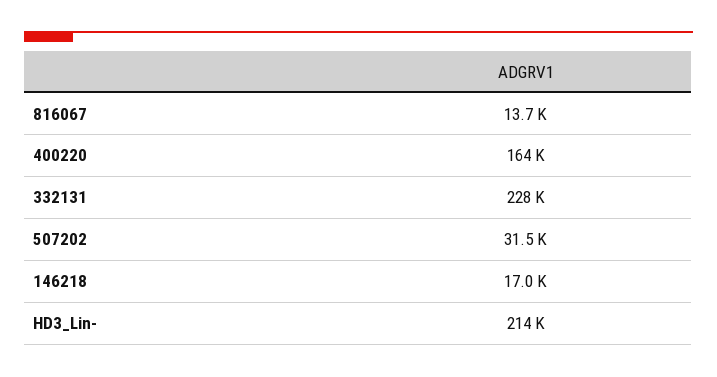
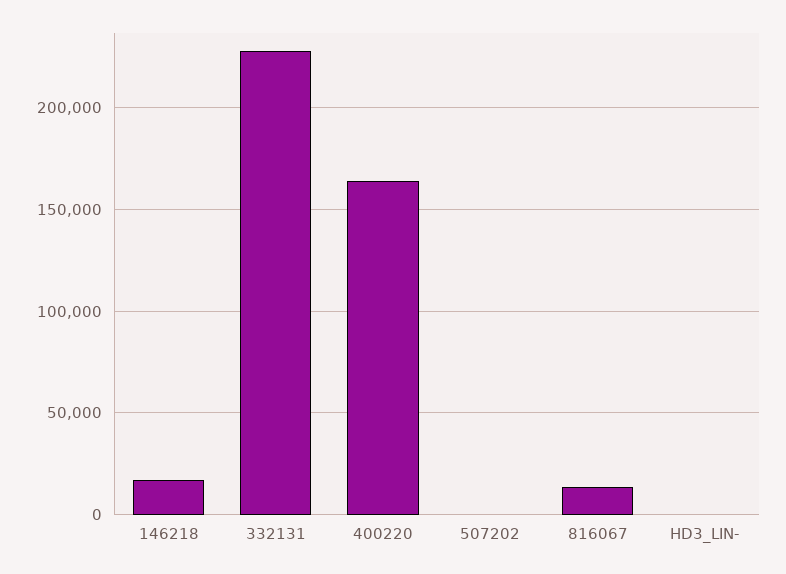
  {
    "816067": 13700,
    "400220": 164000,
    "332131": 228000,
-   "507202": 31500,
+   "507202": 0,
    "146218": 17000,
-   "HD3_Lin-": 214000
+   "HD3_Lin-": 0
  }

